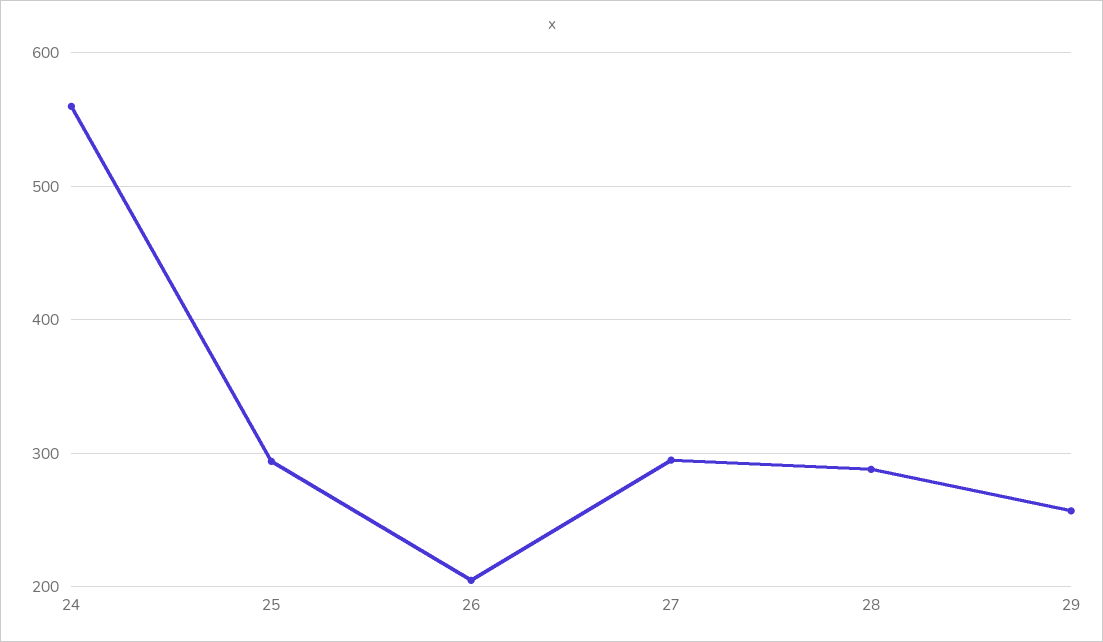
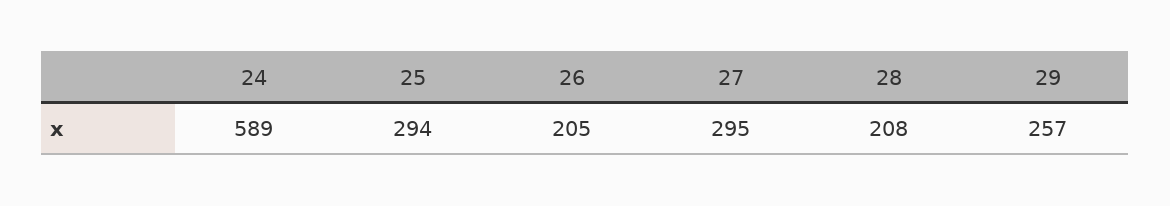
  {
-   "24": 560,
+   "24": 589,
    "25": 294,
    "26": 205,
    "27": 295,
-   "28": 290,
+   "28": 208,
    "29": 257
  }

